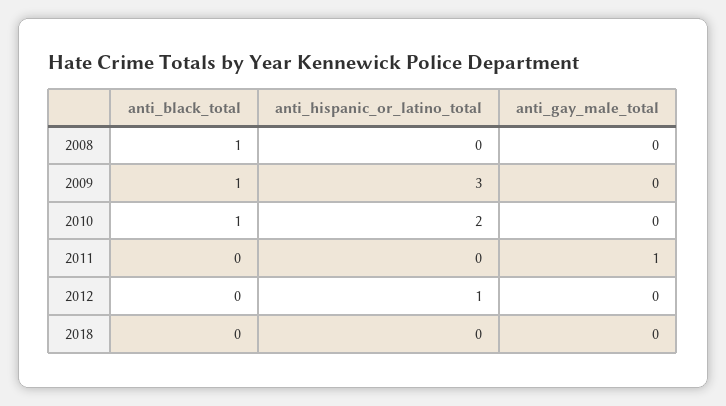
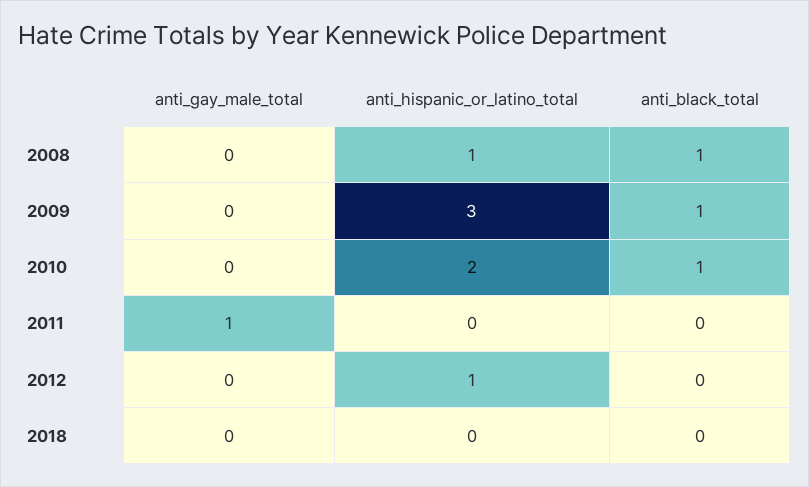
  {
    "anti_black_total": {
      "2008": 1,
      "2009": 1,
      "2010": 1,
      "2011": 0,
      "2012": 0,
      "2018": 0
    },
    "anti_hispanic_or_latino_total": {
-     "2008": 0,
+     "2008": 1,
      "2009": 3,
      "2010": 2,
      "2011": 0,
      "2012": 1,
      "2018": 0
    },
    "anti_gay_male_total": {
      "2008": 0,
      "2009": 0,
      "2010": 0,
      "2011": 1,
      "2012": 0,
      "2018": 0
    }
  }

